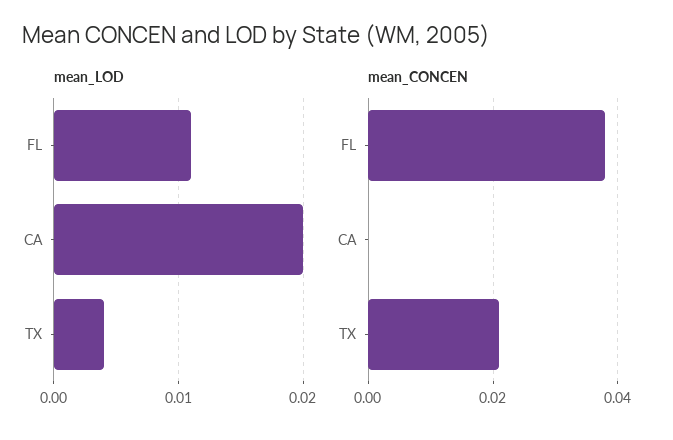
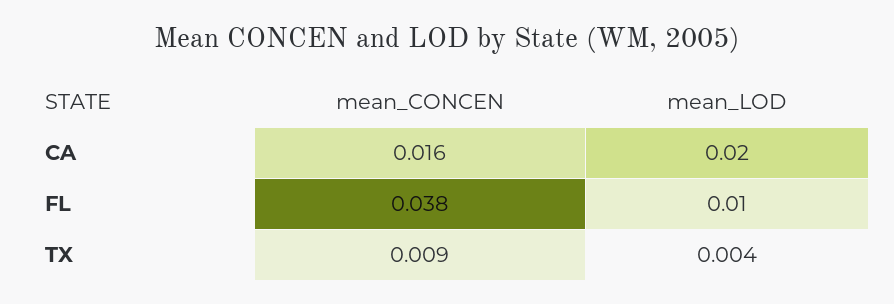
  {
    "mean_LOD": {
-     "FL": 0.011,
+     "FL": 0.01,
      "CA": 0.02,
      "TX": 0.004
    },
    "mean_CONCEN": {
      "FL": 0.038,
-     "CA": 0,
+     "CA": 0.016,
-     "TX": 0.02
+     "TX": 0.009
    }
  }

